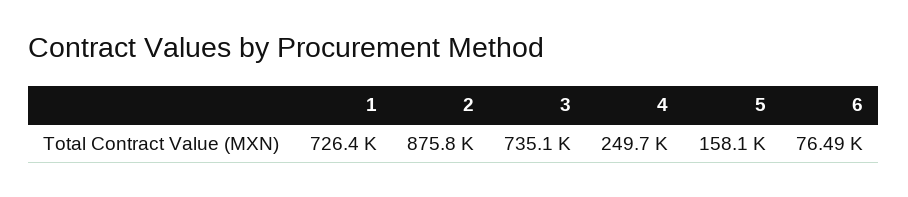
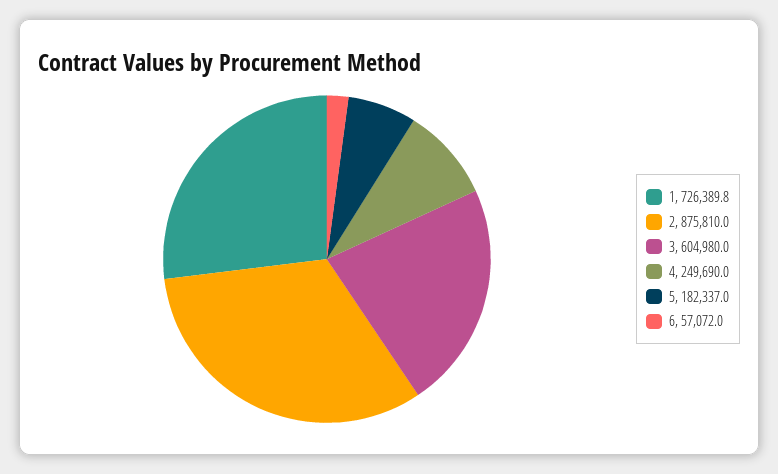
  {
    "1": 726389.8,
    "2": 875810,
-   "3": 735100,
+   "3": 604980,
    "4": 249690,
-   "5": 158100,
+   "5": 182337,
-   "6": 76490
+   "6": 57072
  }

